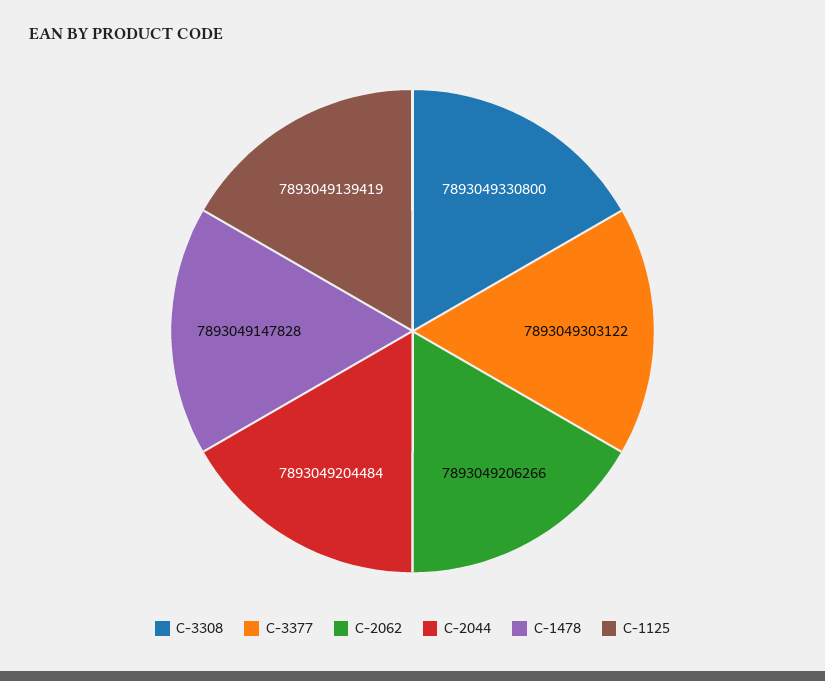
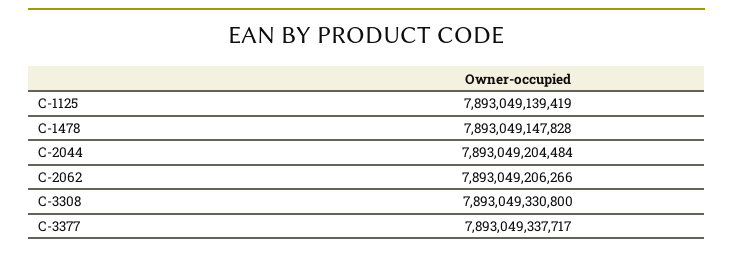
  {
    "C-3308": 7893049330800,
-   "C-3377": 7893049303122,
+   "C-3377": 7893049337717,
    "C-2062": 7893049206266,
    "C-2044": 7893049204484,
    "C-1478": 7893049147828,
    "C-1125": 7893049139419
  }

